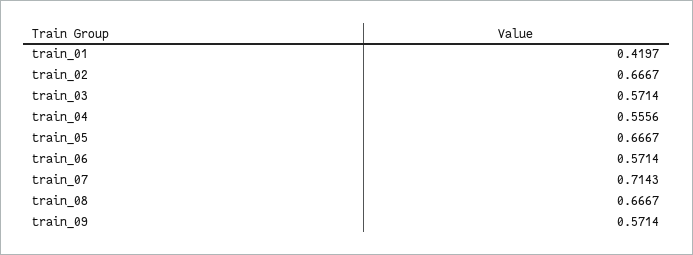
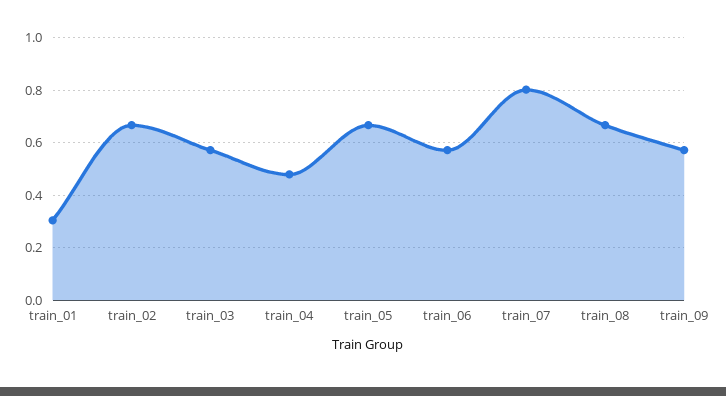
  {
-   "train_01": 0.4197,
+   "train_01": 0.3,
    "train_02": 0.6667,
    "train_03": 0.5714,
-   "train_04": 0.5556,
+   "train_04": 0.475,
    "train_05": 0.6667,
    "train_06": 0.5714,
-   "train_07": 0.7143,
+   "train_07": 0.8,
    "train_08": 0.6667,
    "train_09": 0.5714
  }

